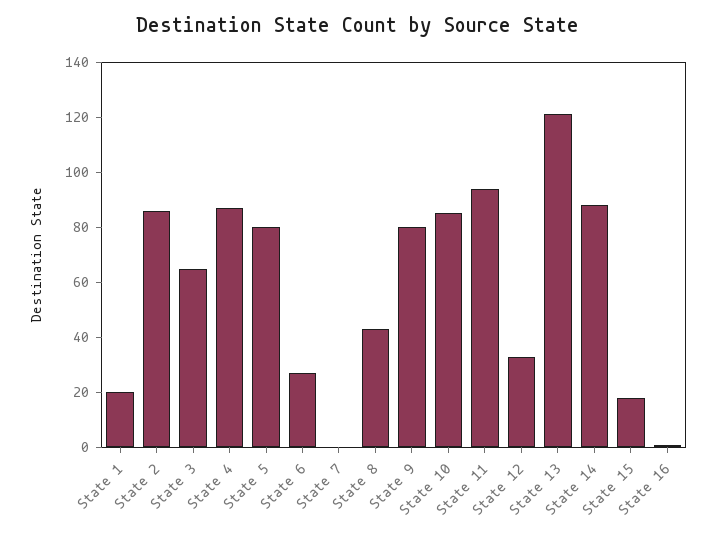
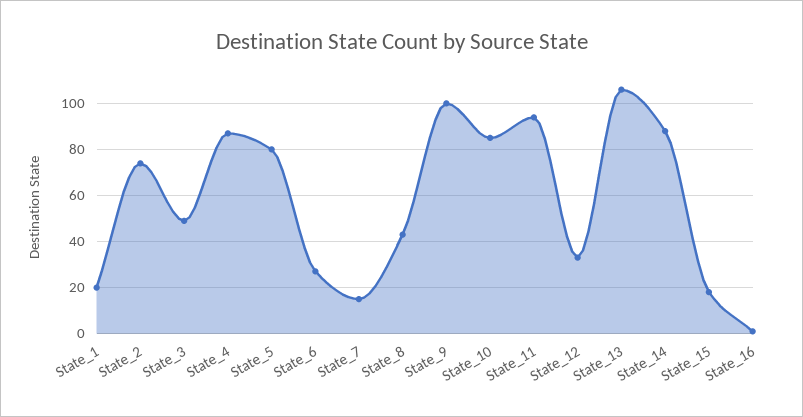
  {
    "State 1": 20,
-   "State 2": 85,
+   "State 2": 75,
-   "State 3": 65,
+   "State 3": 50,
    "State 4": 85,
    "State 5": 80,
    "State 6": 25,
-   "State 7": 0,
+   "State 7": 15,
    "State 8": 45,
-   "State 9": 80,
+   "State 9": 100,
    "State 10": 85,
    "State 11": 95,
    "State 12": 35,
-   "State 13": 120,
+   "State 13": 105,
    "State 14": 90,
    "State 15": 20,
    "State 16": 0
  }

